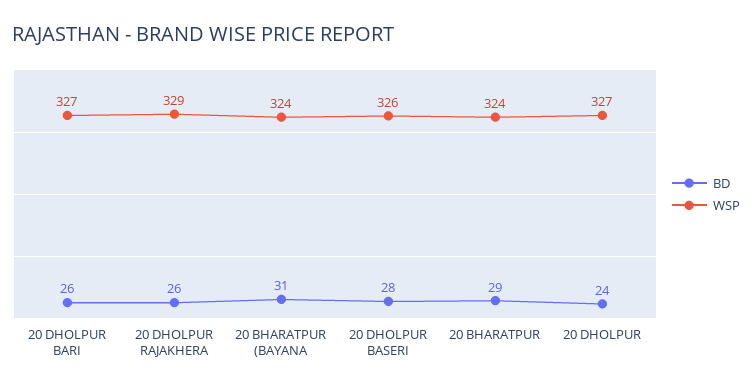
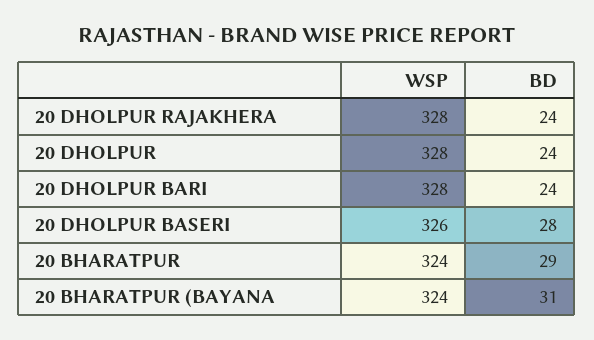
  {
    "BD": {
-     "20 DHOLPUR BARI": 26,
+     "20 DHOLPUR BARI": 24,
-     "20 DHOLPUR RAJAKHERA": 26,
+     "20 DHOLPUR RAJAKHERA": 24,
      "20 BHARATPUR (BAYANA": 31,
      "20 DHOLPUR BASERI": 28,
      "20 BHARATPUR": 29,
      "20 DHOLPUR": 24
    },
    "WSP": {
-     "20 DHOLPUR BARI": 327,
+     "20 DHOLPUR BARI": 328,
-     "20 DHOLPUR RAJAKHERA": 329,
+     "20 DHOLPUR RAJAKHERA": 328,
      "20 BHARATPUR (BAYANA": 324,
      "20 DHOLPUR BASERI": 326,
      "20 BHARATPUR": 324,
-     "20 DHOLPUR": 327
+     "20 DHOLPUR": 328
    }
  }

